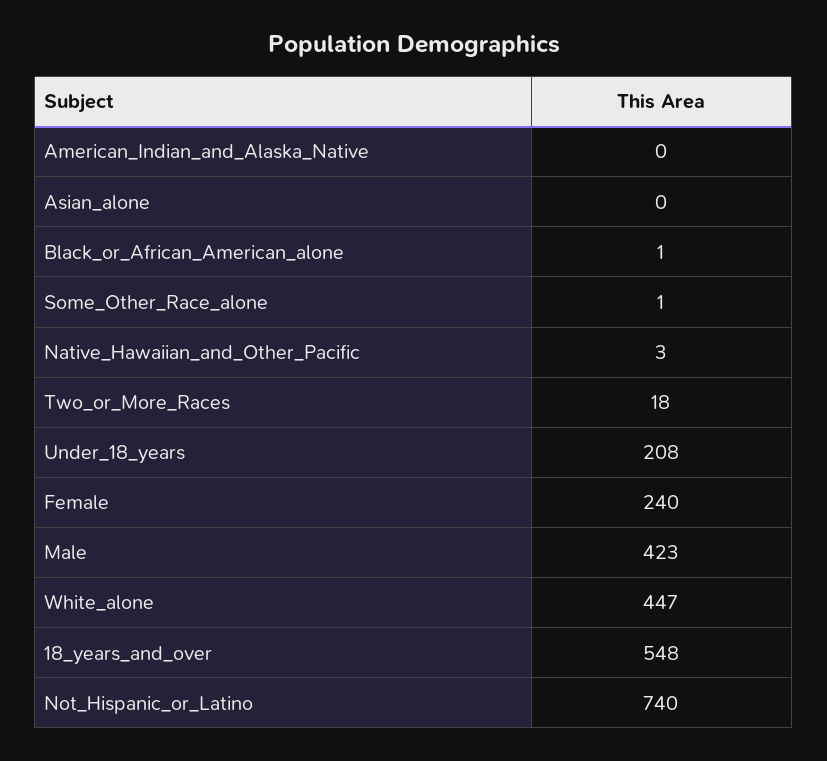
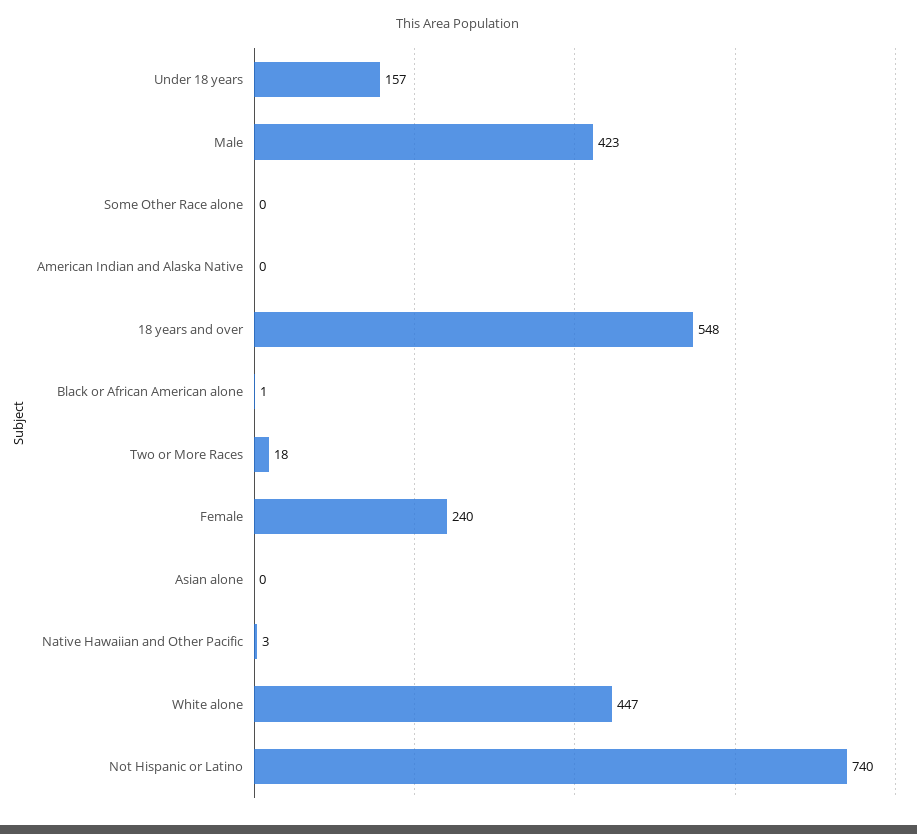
  {
    "American_Indian_and_Alaska_Native": 0,
    "Asian_alone": 0,
    "Black_or_African_American_alone": 1,
-   "Some_Other_Race_alone": 1,
+   "Some_Other_Race_alone": 0,
    "Native_Hawaiian_and_Other_Pacific": 3,
    "Two_or_More_Races": 18,
-   "Under_18_years": 208,
+   "Under_18_years": 157,
    "Female": 240,
    "Male": 423,
    "White_alone": 447,
    "18_years_and_over": 548,
    "Not_Hispanic_or_Latino": 740
  }

